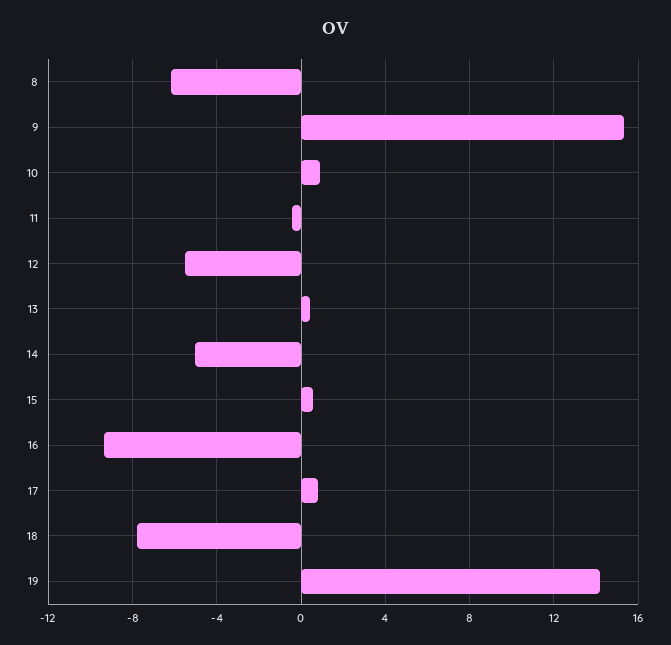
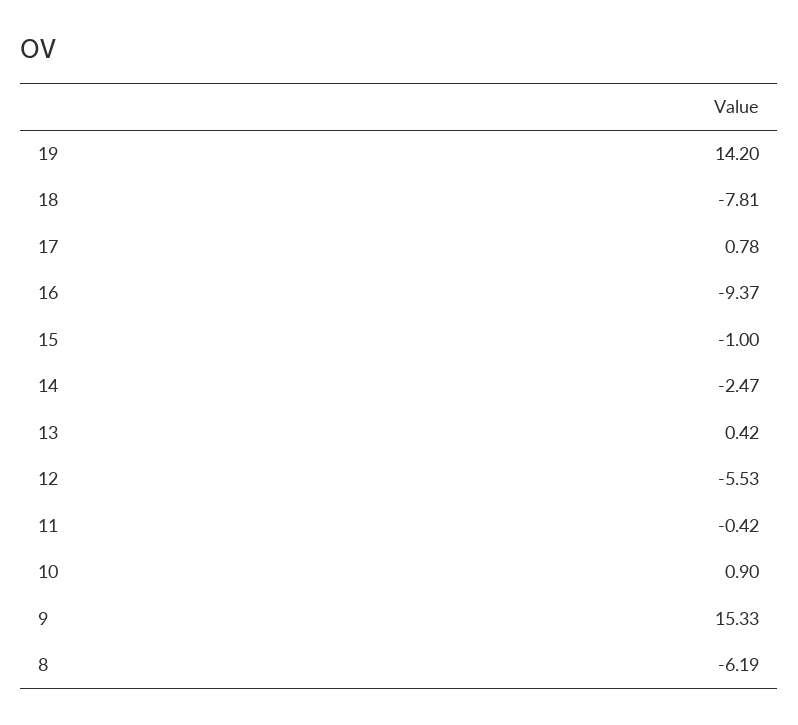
  {
    "8": -6.19,
    "9": 15.33,
    "10": 0.9,
    "11": -0.42,
    "12": -5.53,
    "13": 0.42,
-   "14": -5,
+   "14": -2.47,
-   "15": 0.5,
+   "15": -1,
    "16": -9.37,
    "17": 0.78,
    "18": -7.81,
    "19": 14.2
  }

